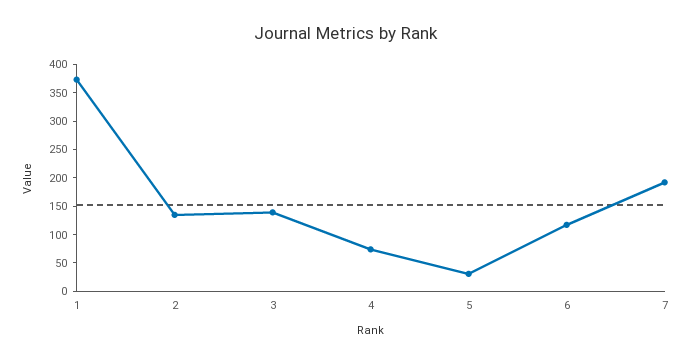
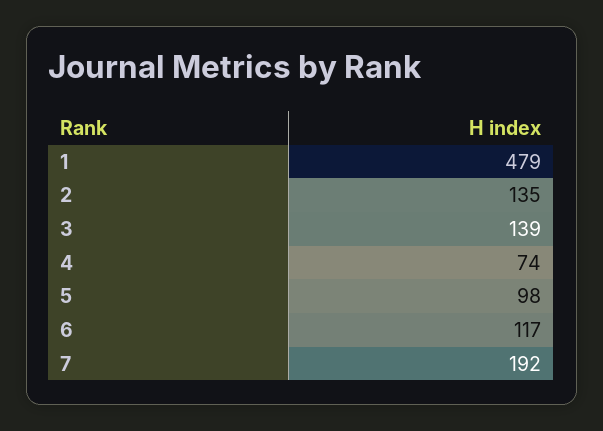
  {
-   "1": 375,
+   "1": 479,
    "2": 135,
    "3": 139,
    "4": 74,
-   "5": 25,
+   "5": 98,
    "6": 117,
    "7": 192
  }

